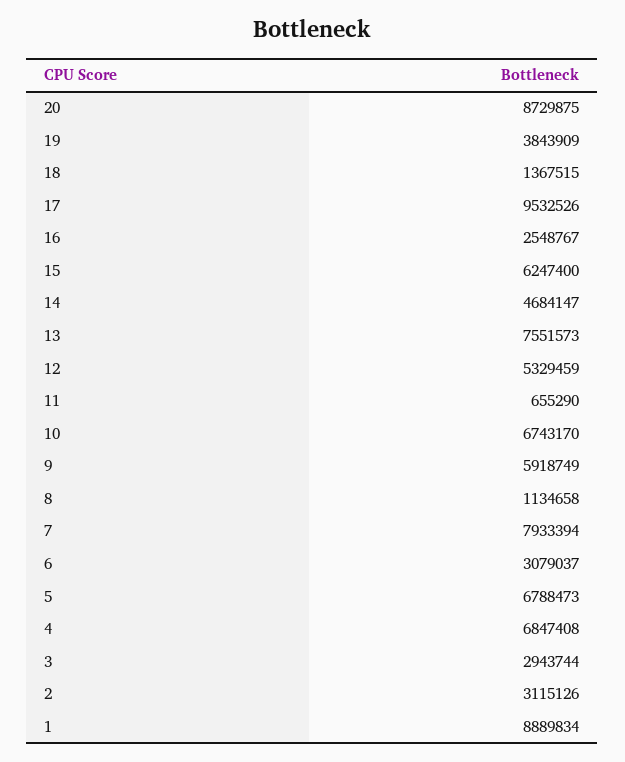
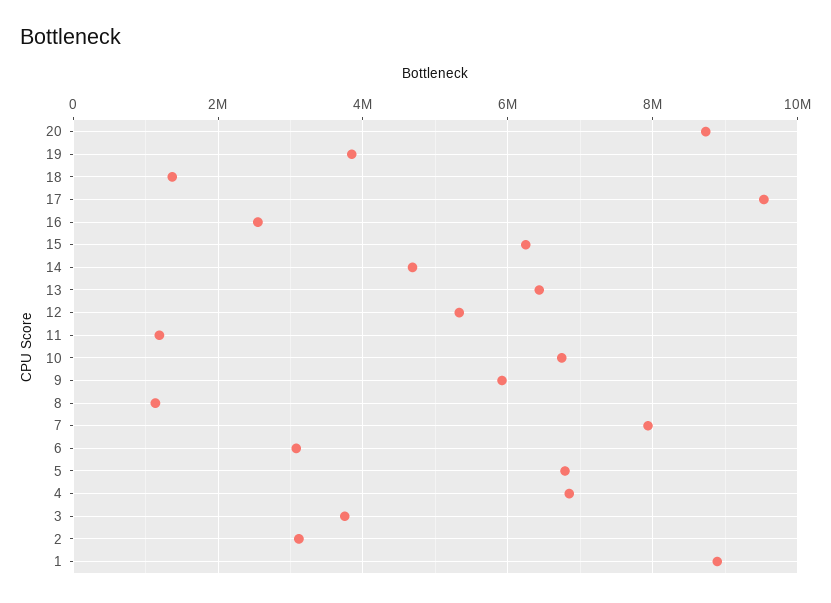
  {
    "20": 8729875,
    "19": 3843909,
    "18": 1367515,
    "17": 9532526,
    "16": 2548767,
    "15": 6247400,
    "14": 4684147,
-   "13": 7551573,
+   "13": 6400000,
    "12": 5329459,
-   "11": 655290,
+   "11": 1200000,
    "10": 6743170,
    "9": 5918749,
    "8": 1134658,
    "7": 7933394,
    "6": 3079037,
    "5": 6788473,
    "4": 6847408,
-   "3": 2943744,
+   "3": 3800000,
    "2": 3115126,
    "1": 8889834
  }

